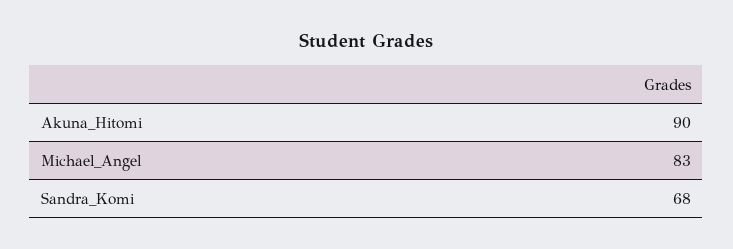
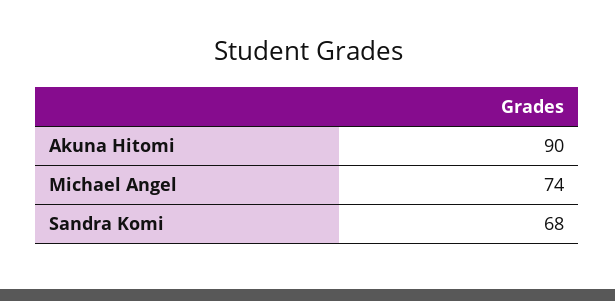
  {
    "Akuna_Hitomi": 90,
-   "Michael_Angel": 83,
+   "Michael_Angel": 74,
    "Sandra_Komi": 68
  }

